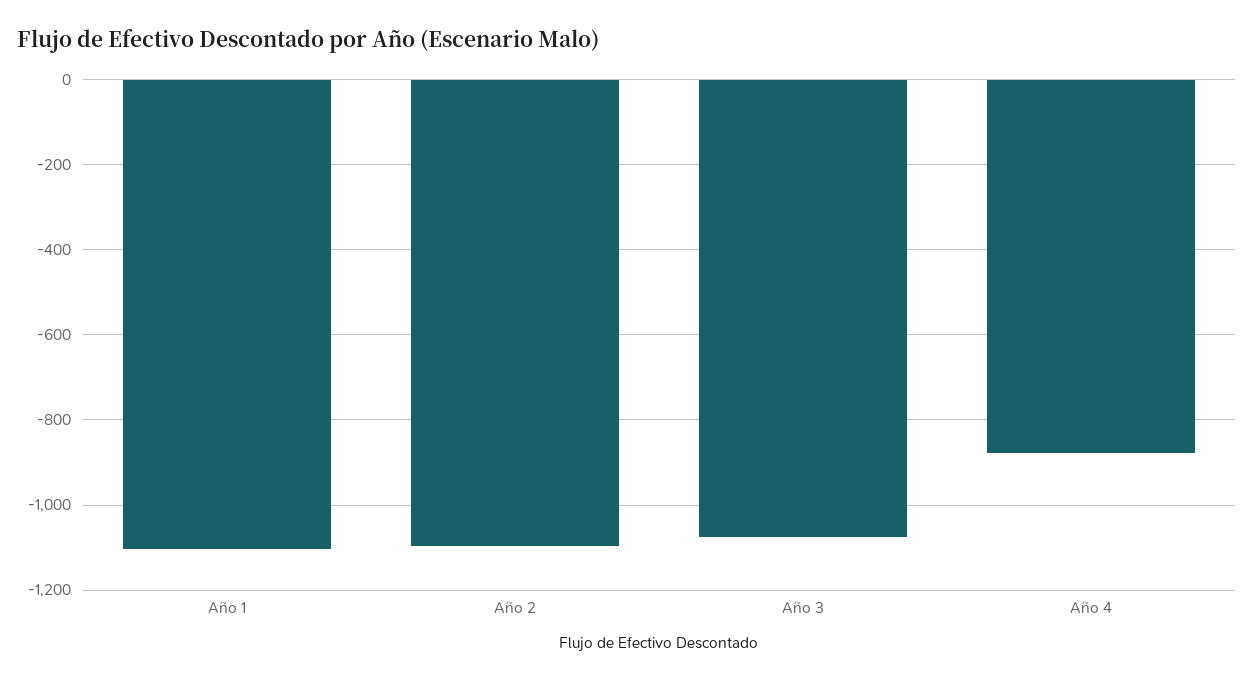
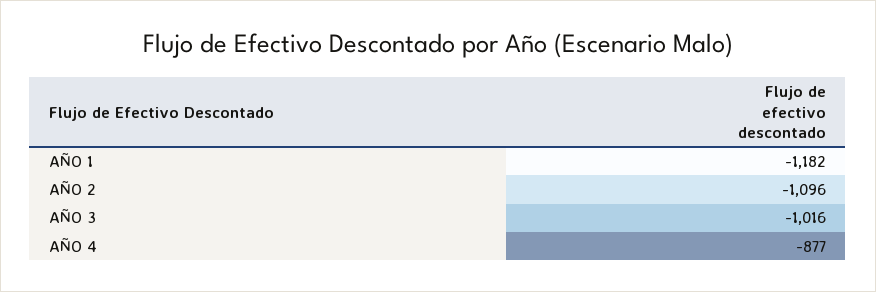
  {
-   "Año 1": -1100,
+   "Año 1": -1182,
    "Año 2": -1096,
-   "Año 3": -1080,
+   "Año 3": -1016,
    "Año 4": -877
  }

